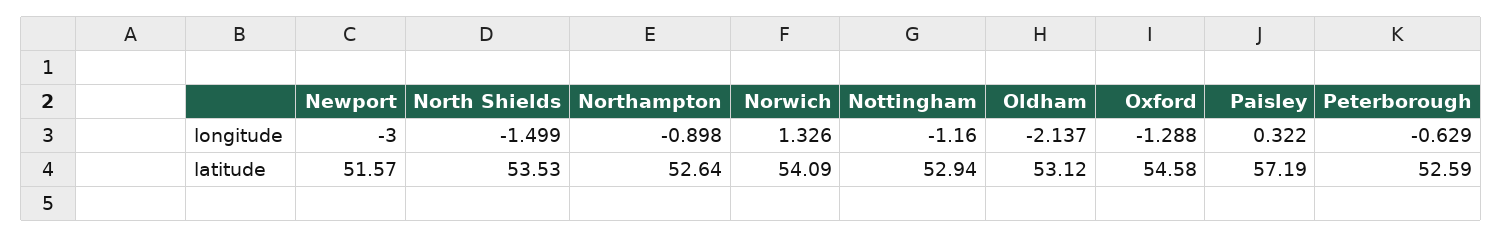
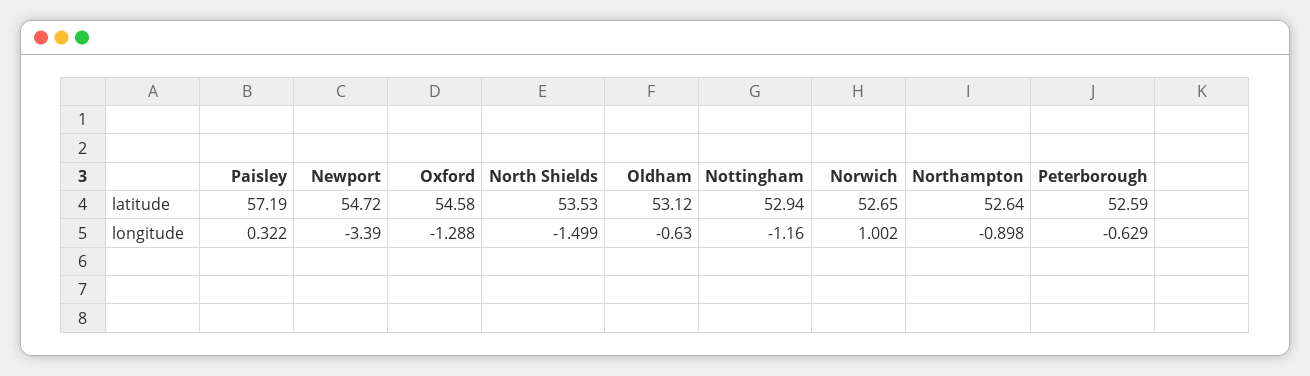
  {
    "Newport": {
-     "longitude": -3,
+     "longitude": -3.39,
-     "latitude": 51.57
+     "latitude": 54.72
    },
    "North Shields": {
      "longitude": -1.499,
      "latitude": 53.53
    },
    "Northampton": {
      "longitude": -0.898,
      "latitude": 52.64
    },
    "Norwich": {
-     "longitude": 1.326,
+     "longitude": 1.002,
-     "latitude": 54.09
+     "latitude": 52.65
    },
    "Nottingham": {
      "longitude": -1.16,
      "latitude": 52.94
    },
    "Oldham": {
-     "longitude": -2.137,
+     "longitude": -0.63,
      "latitude": 53.12
    },
    "Oxford": {
      "longitude": -1.288,
      "latitude": 54.58
    },
    "Paisley": {
      "longitude": 0.322,
      "latitude": 57.19
    },
    "Peterborough": {
      "longitude": -0.629,
      "latitude": 52.59
    }
  }

